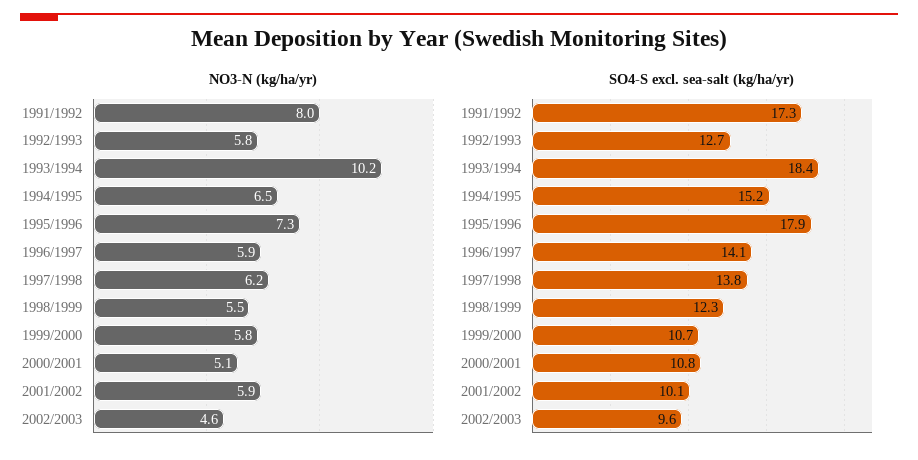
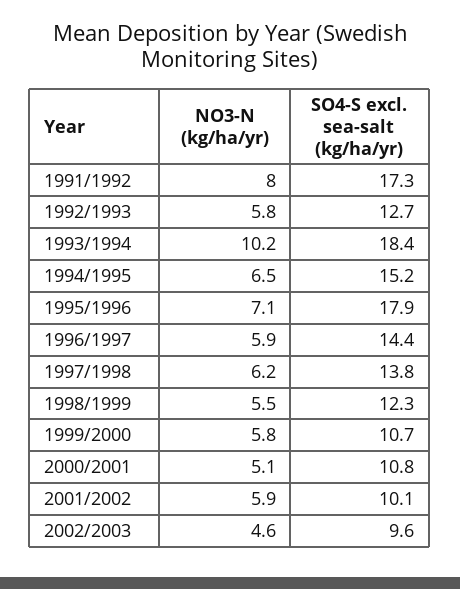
  {
    "NO3-N (kg/ha/yr)": {
      "1991/1992": 8,
      "1992/1993": 5.8,
      "1993/1994": 10.2,
      "1994/1995": 6.5,
-     "1995/1996": 7.3,
+     "1995/1996": 7.1,
      "1996/1997": 5.9,
      "1997/1998": 6.2,
      "1998/1999": 5.5,
      "1999/2000": 5.8,
      "2000/2001": 5.1,
      "2001/2002": 5.9,
      "2002/2003": 4.6
    },
    "SO4-S excl. sea-salt (kg/ha/yr)": {
      "1991/1992": 17.3,
      "1992/1993": 12.7,
      "1993/1994": 18.4,
      "1994/1995": 15.2,
      "1995/1996": 17.9,
-     "1996/1997": 14.1,
+     "1996/1997": 14.4,
      "1997/1998": 13.8,
      "1998/1999": 12.3,
      "1999/2000": 10.7,
      "2000/2001": 10.8,
      "2001/2002": 10.1,
      "2002/2003": 9.6
    }
  }

